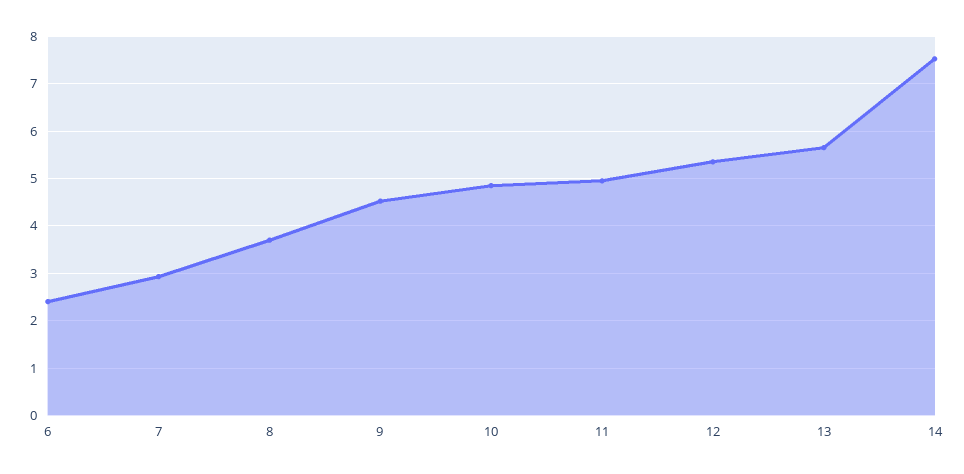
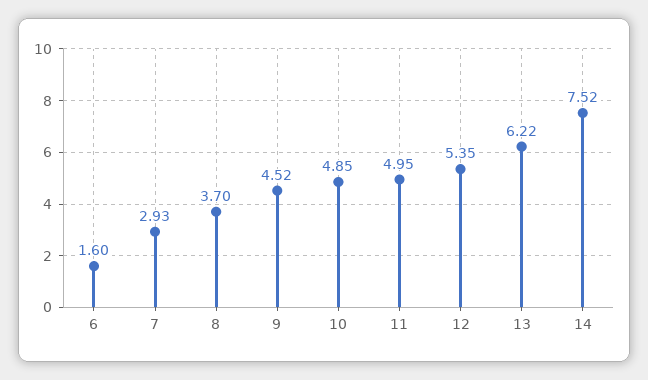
  {
-   "6": 2.4,
+   "6": 1.6,
    "7": 2.93,
    "8": 3.7,
    "9": 4.52,
    "10": 4.85,
    "11": 4.95,
    "12": 5.35,
-   "13": 5.6,
+   "13": 6.22,
    "14": 7.52
  }

